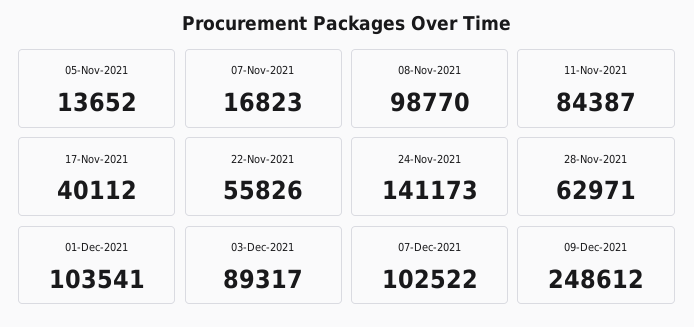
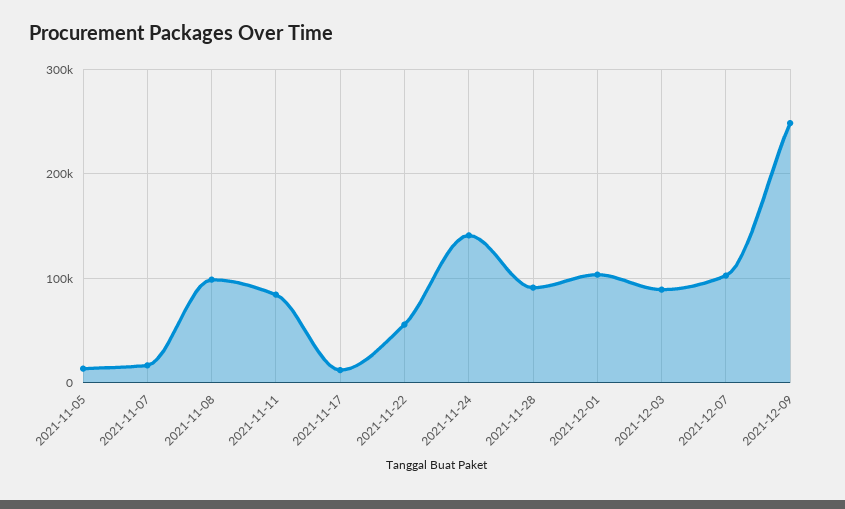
  {
    "05-Nov-2021": 13652,
    "07-Nov-2021": 16823,
    "08-Nov-2021": 98770,
    "11-Nov-2021": 84387,
-   "17-Nov-2021": 40112,
+   "17-Nov-2021": 10000,
    "22-Nov-2021": 55826,
    "24-Nov-2021": 141173,
-   "28-Nov-2021": 62971,
+   "28-Nov-2021": 90000,
    "01-Dec-2021": 103541,
    "03-Dec-2021": 89317,
    "07-Dec-2021": 102522,
    "09-Dec-2021": 248612
  }

